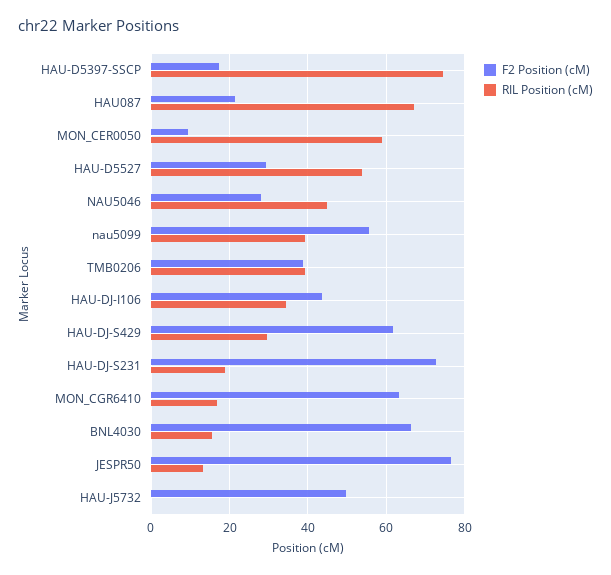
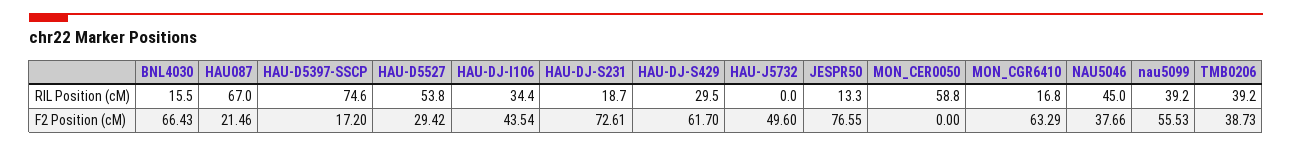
  {
    "F2 Position (cM)": {
      "HAU-D5397-SSCP": 17.2,
      "HAU087": 21.46,
-     "MON_CER0050": 10,
+     "MON_CER0050": 0,
      "HAU-D5527": 29.42,
-     "NAU5046": 28,
+     "NAU5046": 37.66,
      "nau5099": 55.53,
      "TMB0206": 38.73,
      "HAU-DJ-I106": 43.54,
      "HAU-DJ-S429": 61.7,
      "HAU-DJ-S231": 72.61,
      "MON_CGR6410": 63.29,
      "BNL4030": 66.43,
      "JESPR50": 76.55,
      "HAU-J5732": 49.6
    },
    "RIL Position (cM)": {
      "HAU-D5397-SSCP": 74.6,
      "HAU087": 67,
      "MON_CER0050": 58.8,
      "HAU-D5527": 53.8,
      "NAU5046": 45,
      "nau5099": 39.2,
      "TMB0206": 39.2,
      "HAU-DJ-I106": 34.4,
      "HAU-DJ-S429": 29.5,
      "HAU-DJ-S231": 18.7,
      "MON_CGR6410": 16.8,
      "BNL4030": 15.5,
      "JESPR50": 13.3,
      "HAU-J5732": 0
    }
  }

